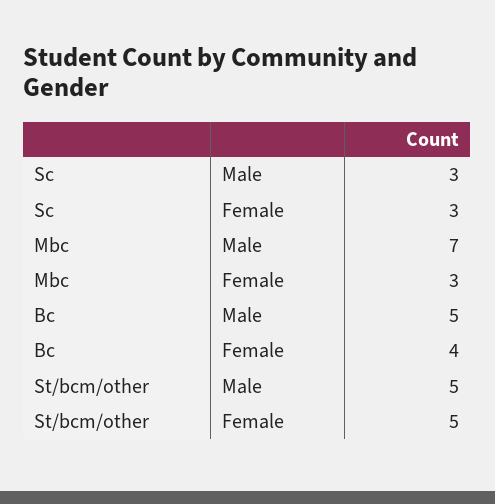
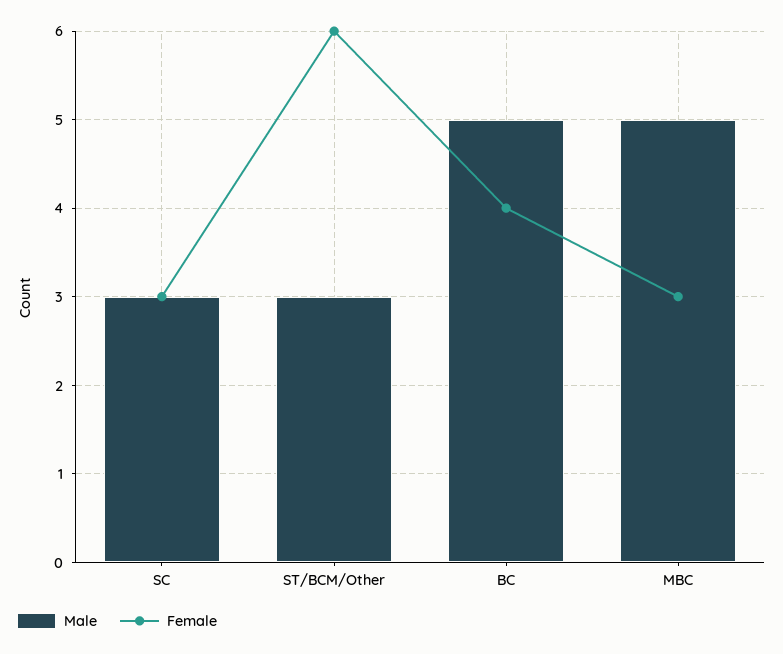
  {
    "Male": {
      "Sc": 3,
-     "Mbc": 7,
+     "Mbc": 5,
      "Bc": 5,
-     "St/bcm/other": 5
+     "St/bcm/other": 3
    },
    "Female": {
      "Sc": 3,
      "Mbc": 3,
      "Bc": 4,
-     "St/bcm/other": 5
+     "St/bcm/other": 6
    }
  }

